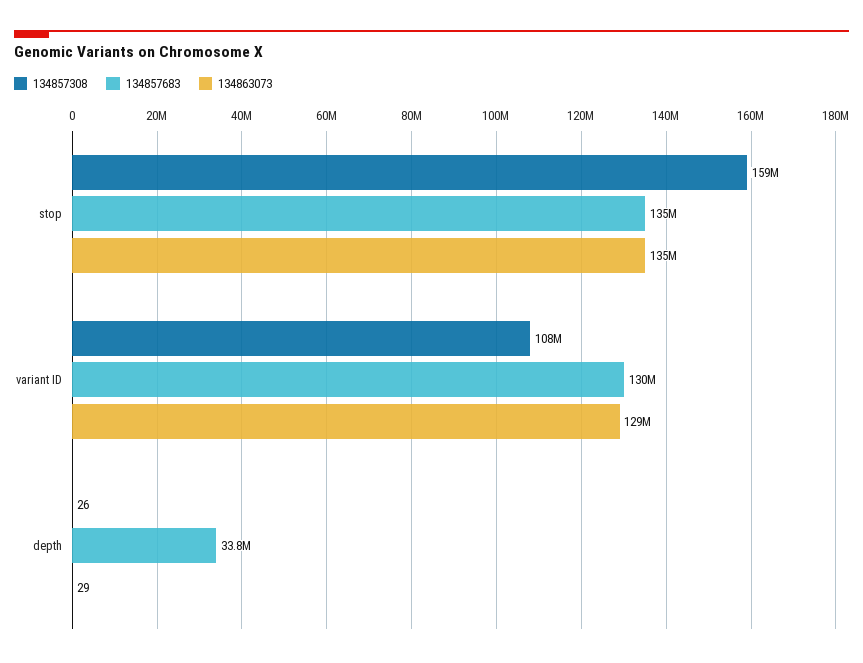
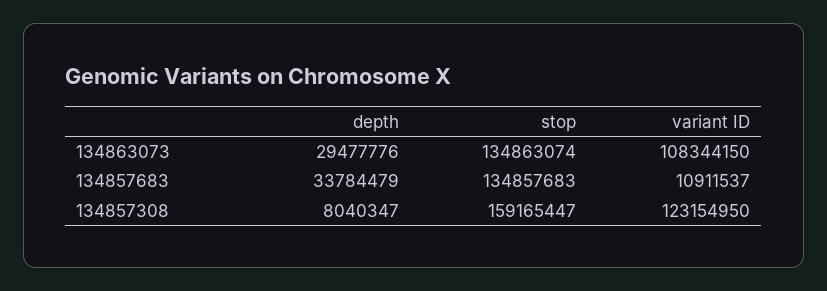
  {
    "134857308": {
      "stop": 159165447,
-     "variant ID": 108000000,
+     "variant ID": 123154950,
-     "depth": 26
+     "depth": 8040347
    },
    "134857683": {
      "stop": 134857683,
-     "variant ID": 130000000,
+     "variant ID": 10911537,
      "depth": 33784479
    },
    "134863073": {
      "stop": 134863074,
-     "variant ID": 129000000,
+     "variant ID": 108344150,
-     "depth": 29
+     "depth": 29477776
    }
  }

